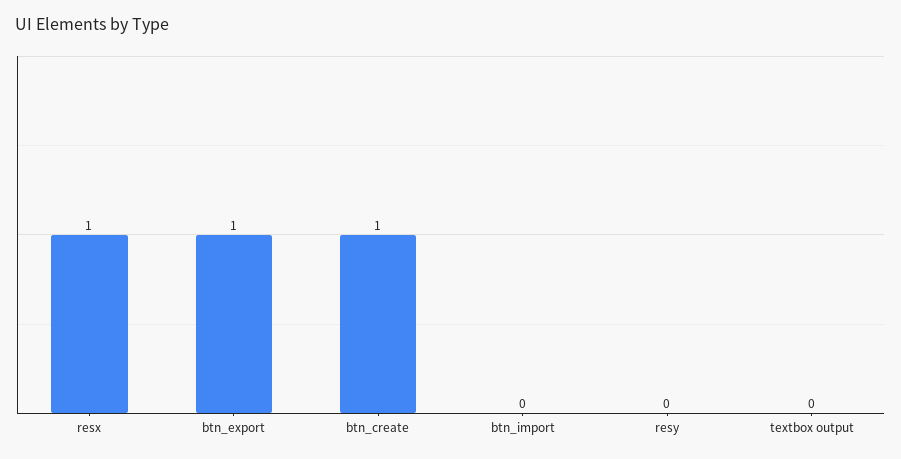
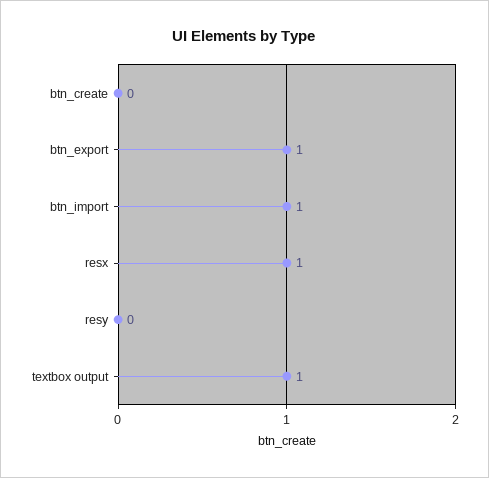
  {
    "resx": 1,
    "btn_export": 1,
-   "btn_create": 1,
+   "btn_create": 0,
-   "btn_import": 0,
+   "btn_import": 1,
    "resy": 0,
-   "textbox output": 0
+   "textbox output": 1
  }

